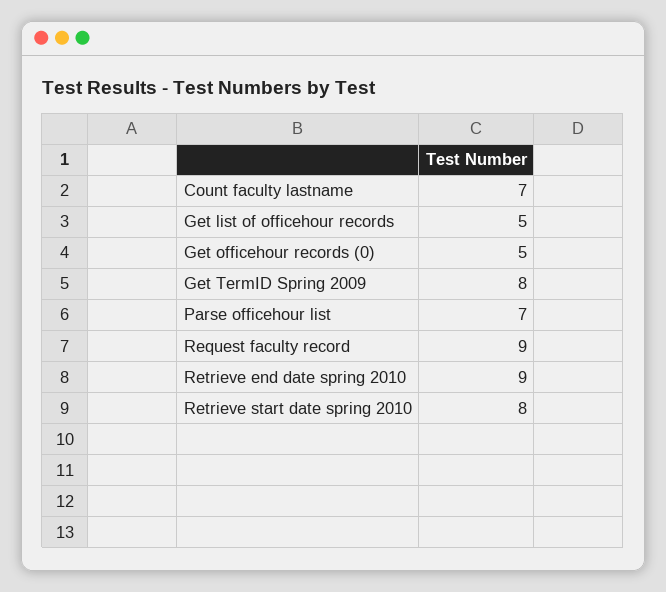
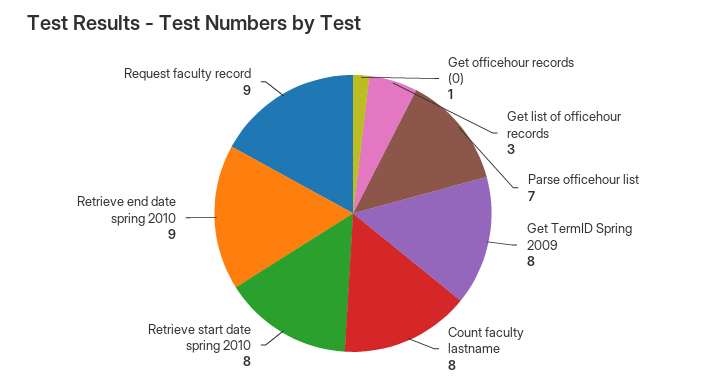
  {
-   "Count faculty lastname": 7,
+   "Count faculty lastname": 8,
-   "Get list of officehour records": 5,
+   "Get list of officehour records": 3,
-   "Get officehour records (0)": 5,
+   "Get officehour records (0)": 1,
    "Get TermID Spring 2009": 8,
    "Parse officehour list": 7,
    "Request faculty record": 9,
    "Retrieve end date spring 2010": 9,
    "Retrieve start date spring 2010": 8
  }

